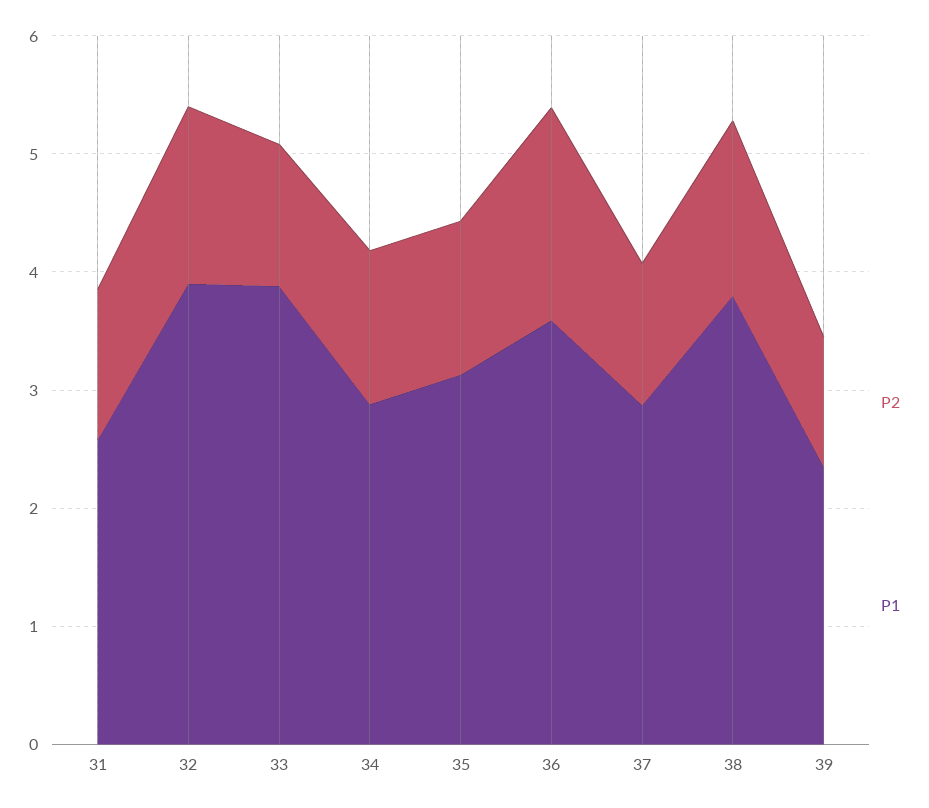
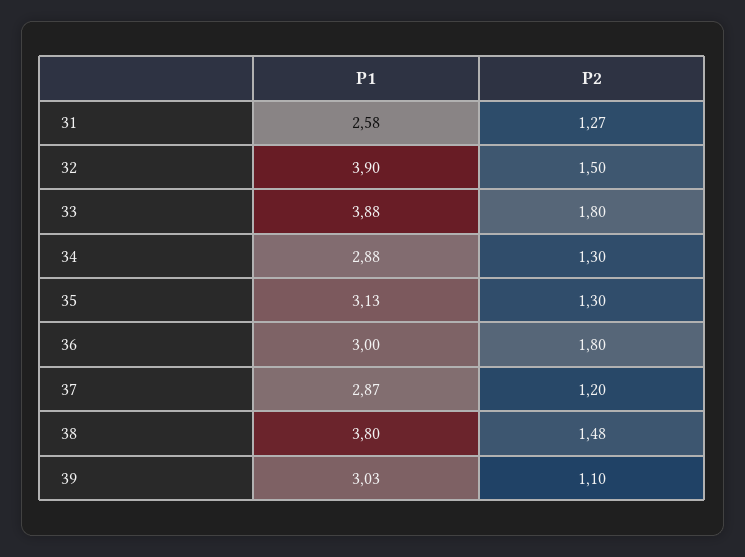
  {
    "P2": {
      "31": 1.27,
      "32": 1.5,
-     "33": 1.2,
+     "33": 1.8,
      "34": 1.3,
      "35": 1.3,
      "36": 1.8,
      "37": 1.2,
      "38": 1.48,
      "39": 1.1
    },
    "P1": {
      "31": 2.58,
      "32": 3.9,
      "33": 3.88,
      "34": 2.88,
      "35": 3.13,
-     "36": 3.6,
+     "36": 3,
      "37": 2.87,
      "38": 3.8,
-     "39": 2.4
+     "39": 3.03
    }
  }

